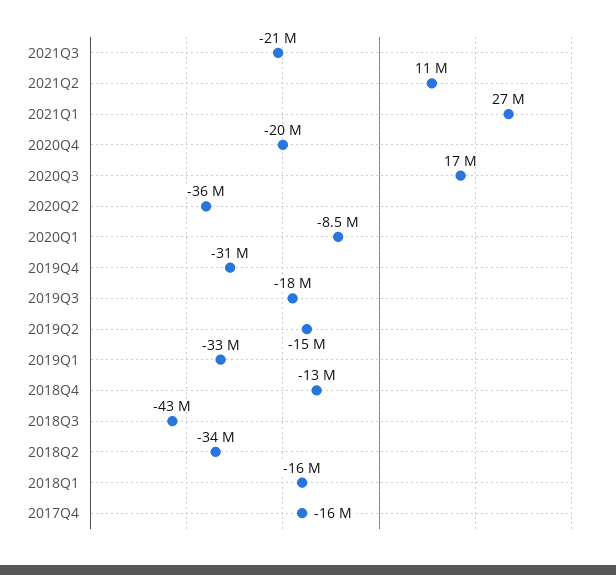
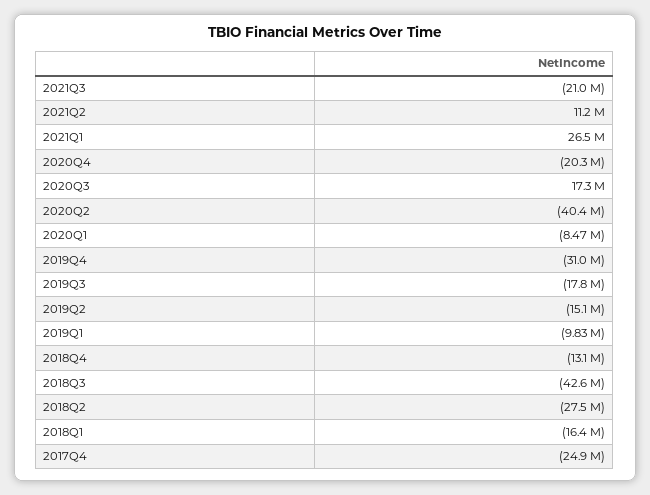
  {
    "2021Q3": -21000000,
    "2021Q2": 11200000,
    "2021Q1": 26500000,
    "2020Q4": -20300000,
    "2020Q3": 17300000,
-   "2020Q2": -36000000,
+   "2020Q2": -40400000,
    "2020Q1": -8470000,
    "2019Q4": -31000000,
    "2019Q3": -17800000,
    "2019Q2": -15100000,
-   "2019Q1": -33000000,
+   "2019Q1": -9830000,
    "2018Q4": -13100000,
    "2018Q3": -42600000,
-   "2018Q2": -34000000,
+   "2018Q2": -27500000,
    "2018Q1": -16400000,
-   "2017Q4": -16000000
+   "2017Q4": -24900000
  }

